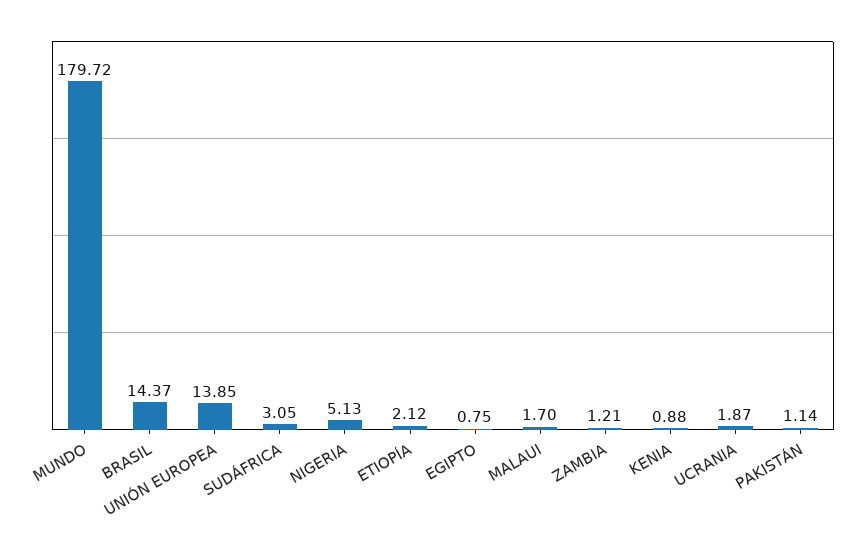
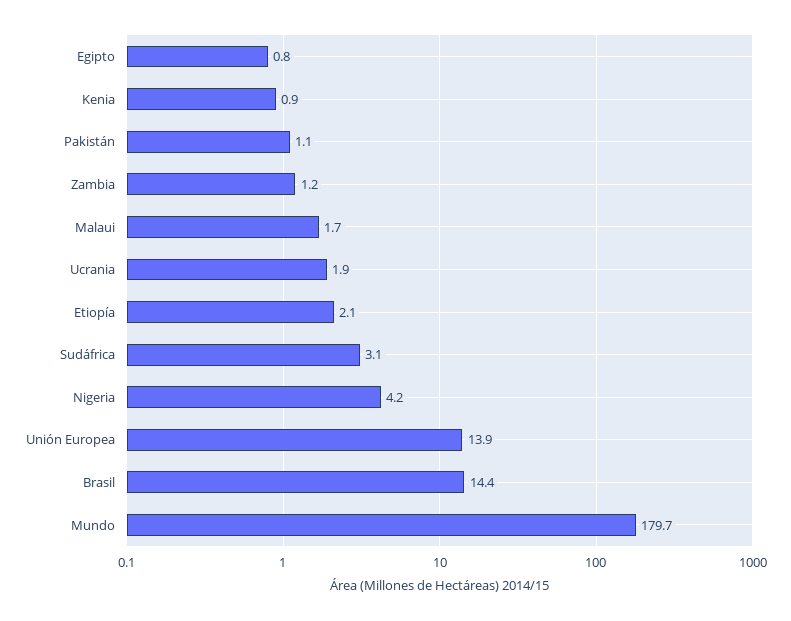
  {
    "MUNDO": 179.72,
    "BRASIL": 14.37,
    "UNIÓN EUROPEA": 13.85,
    "SUDÁFRICA": 3.05,
-   "NIGERIA": 5.13,
+   "NIGERIA": 4.2,
    "ETIOPÍA": 2.12,
    "EGIPTO": 0.75,
    "MALAUI": 1.7,
    "ZAMBIA": 1.21,
    "KENIA": 0.88,
    "UCRANIA": 1.87,
    "PAKISTÁN": 1.14
  }

